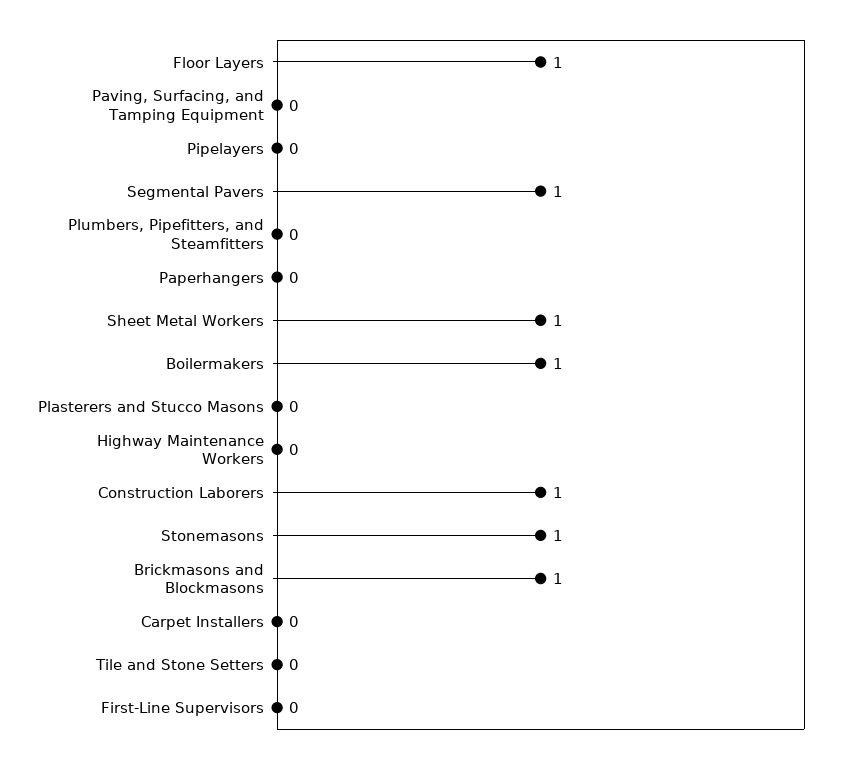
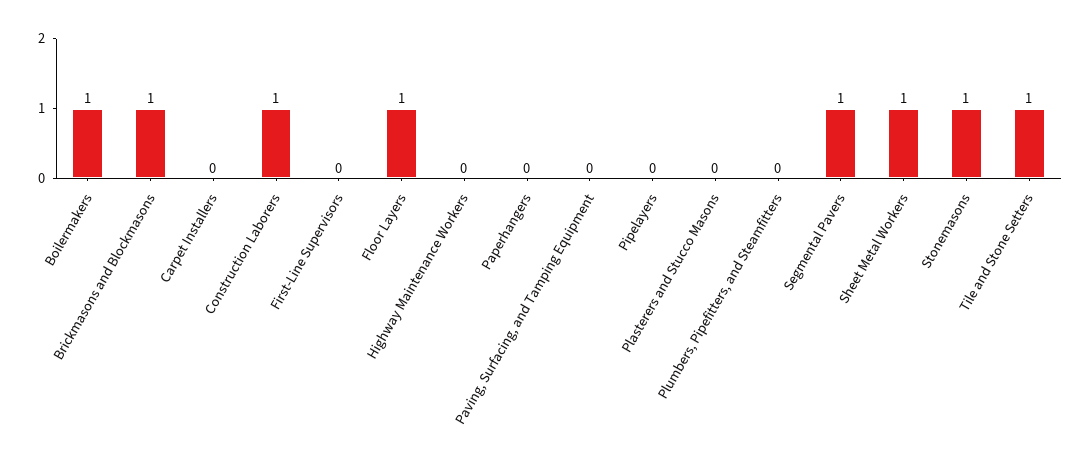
  {
    "Floor Layers": 1,
    "Paving, Surfacing, and Tamping Equipment": 0,
    "Pipelayers": 0,
    "Segmental Pavers": 1,
    "Plumbers, Pipefitters, and Steamfitters": 0,
    "Paperhangers": 0,
    "Sheet Metal Workers": 1,
    "Boilermakers": 1,
    "Plasterers and Stucco Masons": 0,
    "Highway Maintenance Workers": 0,
    "Construction Laborers": 1,
    "Stonemasons": 1,
    "Brickmasons and Blockmasons": 1,
    "Carpet Installers": 0,
-   "Tile and Stone Setters": 0,
+   "Tile and Stone Setters": 1,
    "First-Line Supervisors": 0
  }

